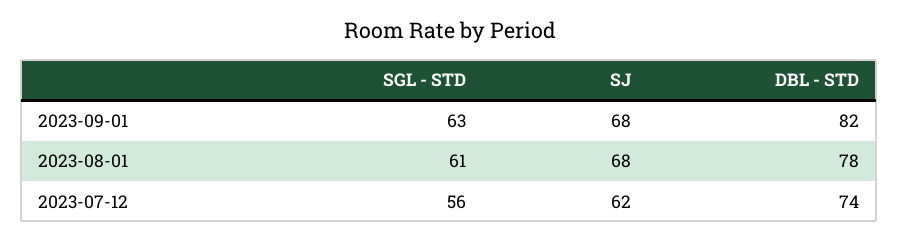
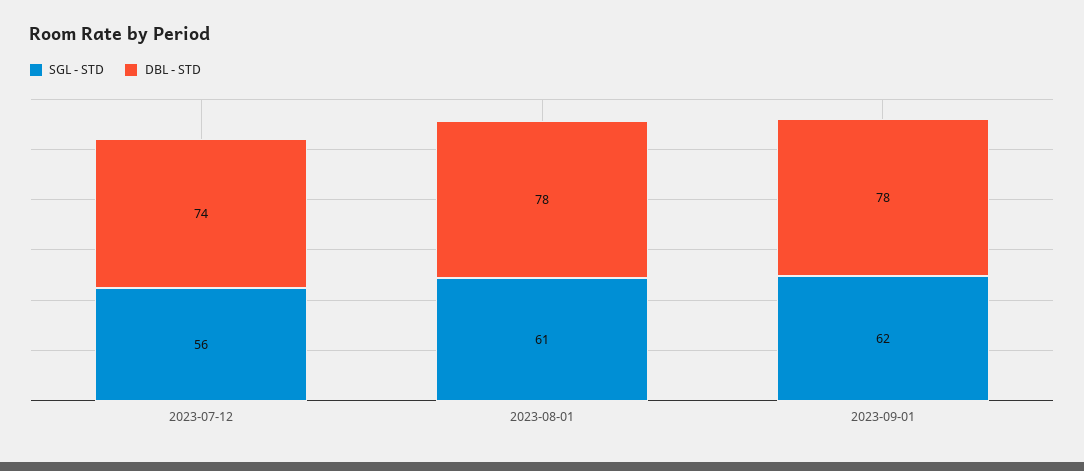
  {
    "SGL - STD": {
-     "2023-09-01": 63,
+     "2023-09-01": 62,
      "2023-08-01": 61,
      "2023-07-12": 56
    },
-   "SJ": {
-     "2023-09-01": 68,
-     "2023-08-01": 68,
-     "2023-07-12": 62
-   },
    "DBL - STD": {
-     "2023-09-01": 82,
+     "2023-09-01": 78,
      "2023-08-01": 78,
      "2023-07-12": 74
    }
  }

